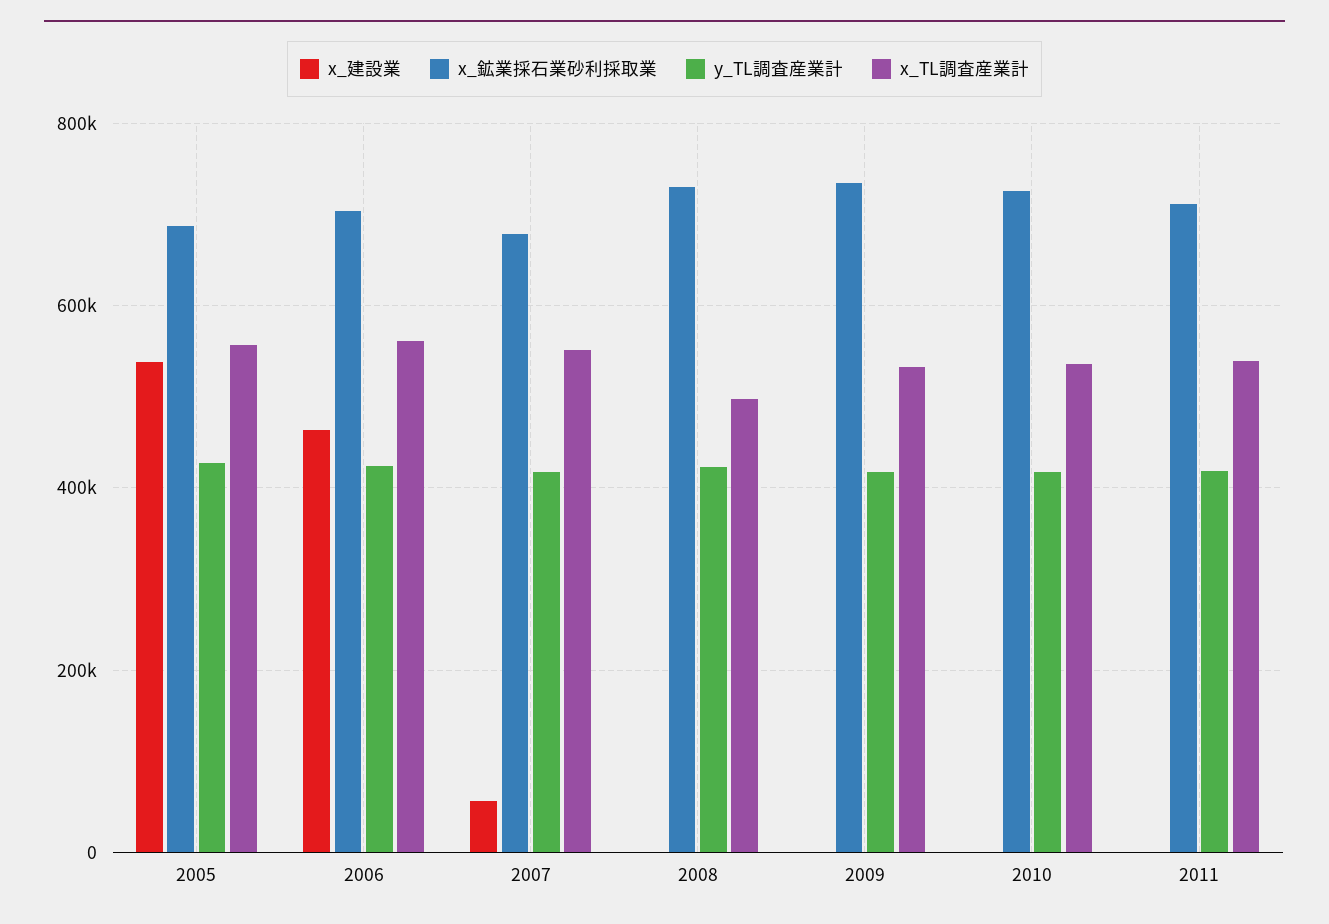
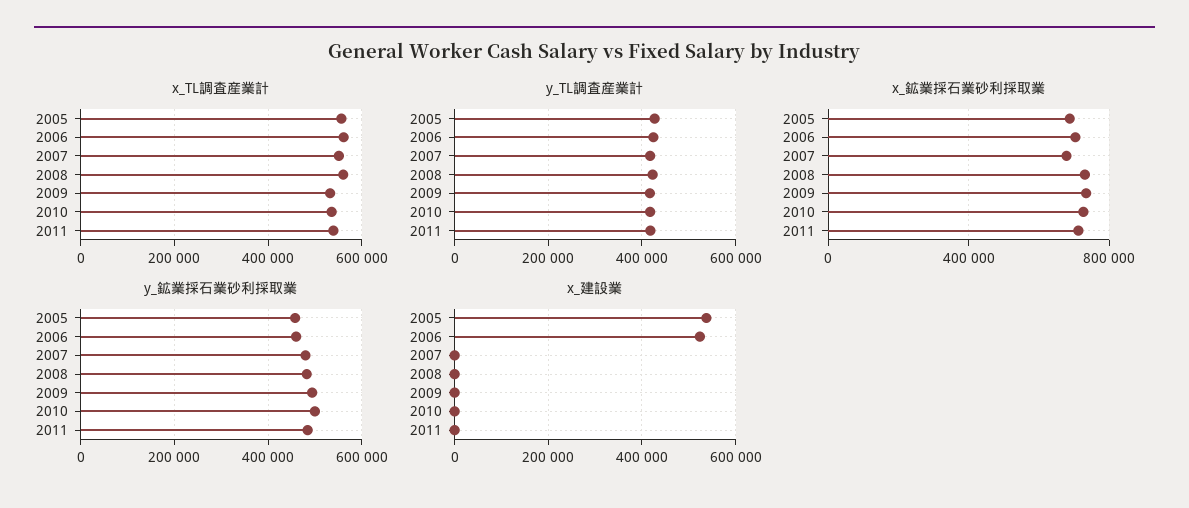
  {
    "x_建設業": {
      "2005": 540000,
-     "2006": 460000,
+     "2006": 520000,
-     "2007": 60000,
+     "2007": 0,
      "2008": 0,
      "2009": 0,
      "2010": 0,
      "2011": 0
    },
    "x_鉱業採石業砂利採取業": {
      "2005": 680000,
      "2006": 700000,
      "2007": 680000,
      "2008": 740000,
      "2009": 740000,
      "2010": 720000,
      "2011": 720000
    },
    "y_TL調査産業計": {
      "2005": 420000,
      "2006": 420000,
      "2007": 420000,
      "2008": 420000,
      "2009": 420000,
      "2010": 420000,
      "2011": 420000
    },
    "x_TL調査産業計": {
      "2005": 560000,
      "2006": 560000,
      "2007": 560000,
-     "2008": 500000,
+     "2008": 560000,
      "2009": 540000,
      "2010": 540000,
      "2011": 540000
-   }
+   },
+   "y_鉱業採石業砂利採取業": {
+     "2005": 460000,
+     "2006": 460000,
+     "2007": 480000,
+     "2008": 480000,
+     "2009": 500000,
+     "2010": 500000,
+     "2011": 480000
+   }
  }

